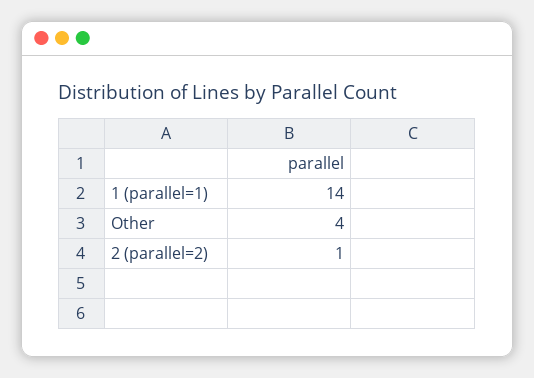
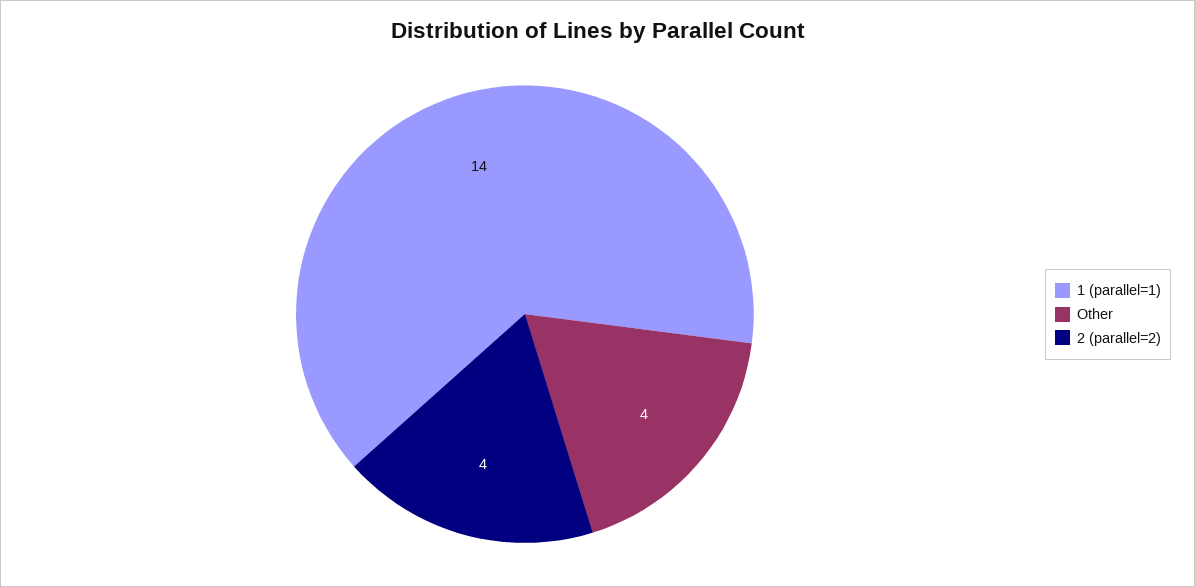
  {
    "1 (parallel=1)": 14,
    "Other": 4,
-   "2 (parallel=2)": 1
+   "2 (parallel=2)": 4
  }

